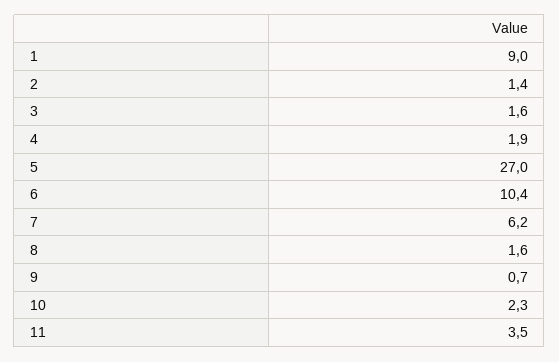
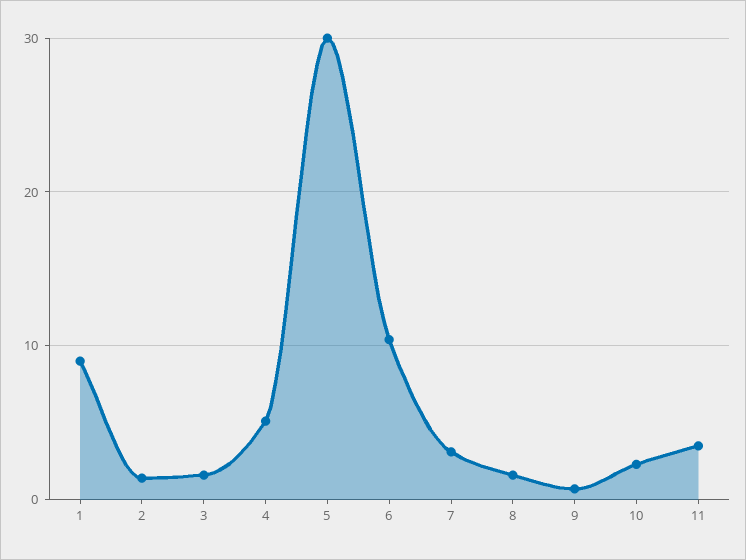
  {
    "1": 9,
    "2": 1.4,
    "3": 1.6,
-   "4": 1.9,
+   "4": 5,
-   "5": 27,
+   "5": 30,
    "6": 10.4,
-   "7": 6.2,
+   "7": 3,
    "8": 1.6,
    "9": 0.7,
    "10": 2.3,
    "11": 3.5
  }

